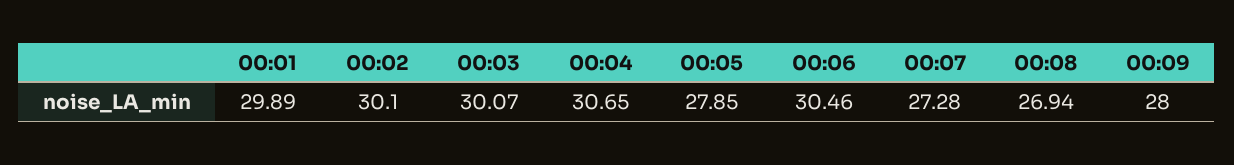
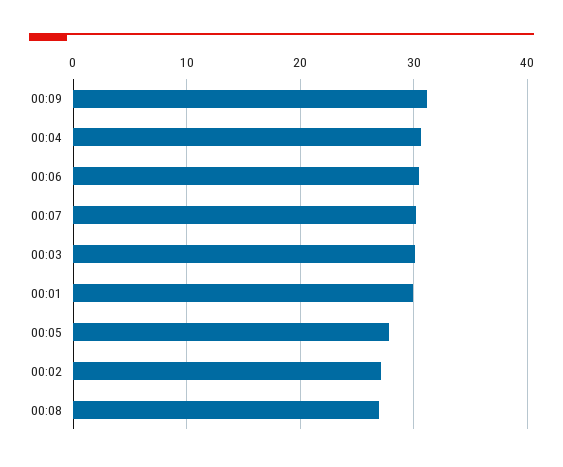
  {
    "00:01": 29.89,
-   "00:02": 30.1,
+   "00:02": 27,
    "00:03": 30.07,
    "00:04": 30.65,
    "00:05": 27.85,
    "00:06": 30.46,
-   "00:07": 27.28,
+   "00:07": 30,
    "00:08": 26.94,
-   "00:09": 28
+   "00:09": 31
  }

